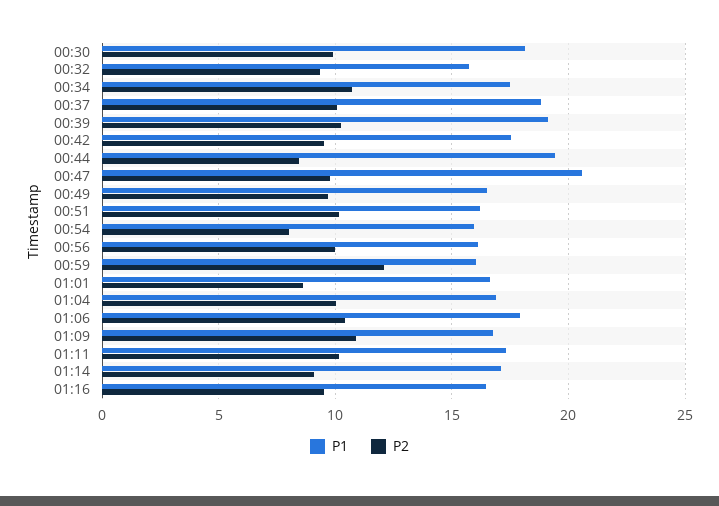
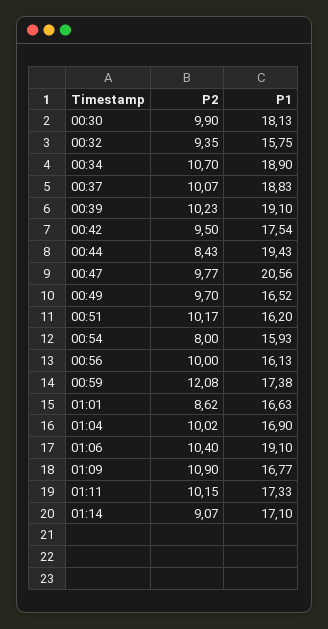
  {
    "P1": {
      "00:30": 18.13,
      "00:32": 15.75,
-     "00:34": 17.5,
+     "00:34": 18.9,
      "00:37": 18.83,
      "00:39": 19.1,
      "00:42": 17.54,
      "00:44": 19.43,
      "00:47": 20.56,
      "00:49": 16.52,
      "00:51": 16.2,
      "00:54": 15.93,
      "00:56": 16.13,
-     "00:59": 16,
+     "00:59": 17.38,
      "01:01": 16.63,
      "01:04": 16.9,
-     "01:06": 18,
+     "01:06": 19.1,
      "01:09": 16.77,
      "01:11": 17.33,
-     "01:14": 17.1,
+     "01:14": 17.1
-     "01:16": 16.5
    },
    "P2": {
      "00:30": 9.9,
      "00:32": 9.35,
      "00:34": 10.7,
      "00:37": 10.07,
      "00:39": 10.23,
      "00:42": 9.5,
      "00:44": 8.43,
      "00:47": 9.77,
      "00:49": 9.7,
      "00:51": 10.17,
      "00:54": 8,
      "00:56": 10,
      "00:59": 12.08,
      "01:01": 8.62,
      "01:04": 10.02,
      "01:06": 10.4,
      "01:09": 10.9,
      "01:11": 10.15,
-     "01:14": 9.07,
+     "01:14": 9.07
-     "01:16": 9.5
    }
  }

